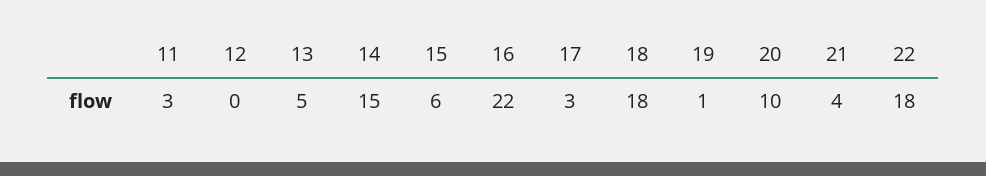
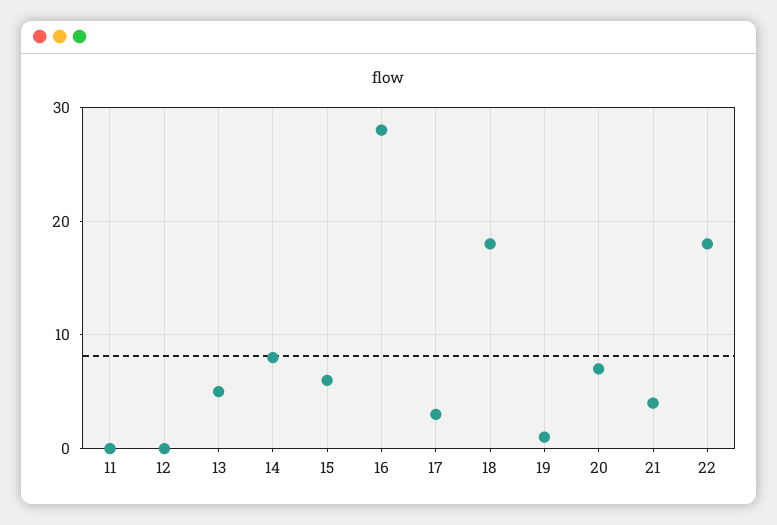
  {
-   "11": 3,
+   "11": 0,
    "12": 0,
    "13": 5,
-   "14": 15,
+   "14": 8,
    "15": 6,
-   "16": 22,
+   "16": 28,
    "17": 3,
    "18": 18,
    "19": 1,
-   "20": 10,
+   "20": 7,
    "21": 4,
    "22": 18
  }

